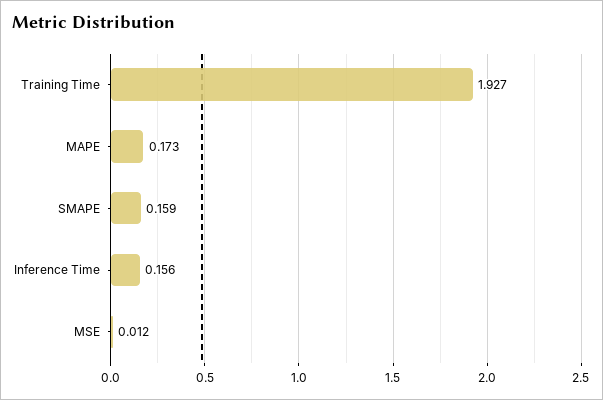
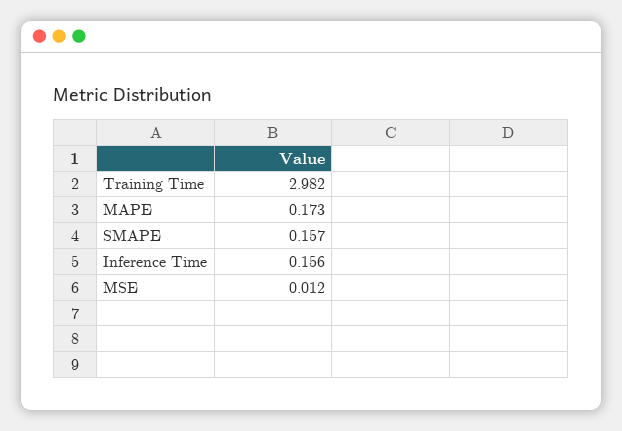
  {
-   "Training Time": 1.927,
+   "Training Time": 2.982,
    "MAPE": 0.173,
-   "SMAPE": 0.159,
+   "SMAPE": 0.157,
    "Inference Time": 0.156,
    "MSE": 0.012
  }

